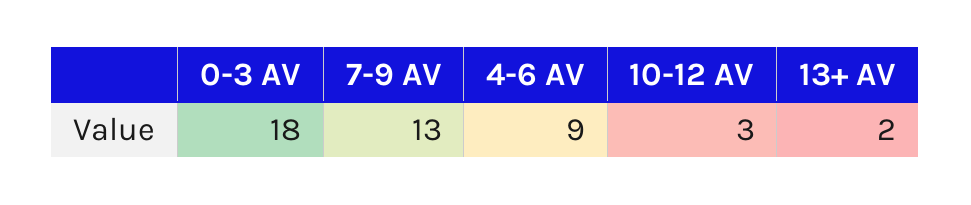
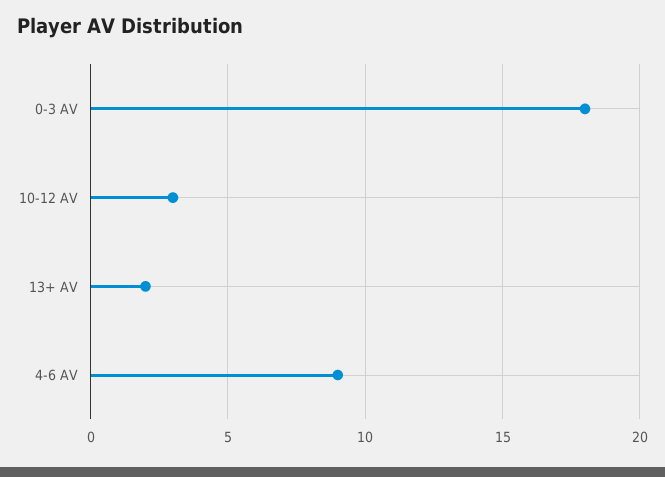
  {
    "0-3 AV": 18,
-   "7-9 AV": 13,
    "4-6 AV": 9,
    "10-12 AV": 3,
    "13+ AV": 2
  }

